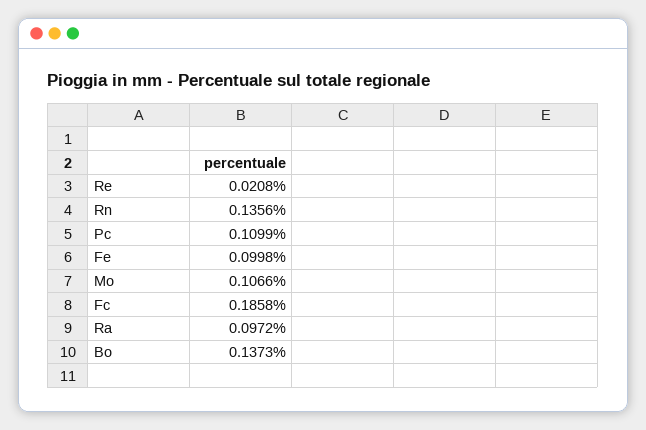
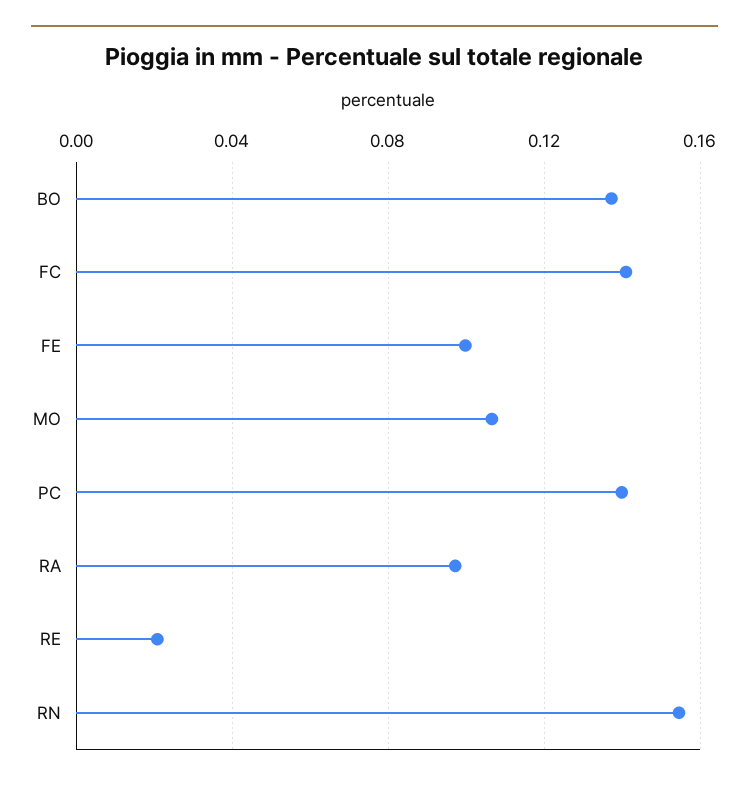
  {
    "Re": 0.0208,
-   "Rn": 0.1356,
+   "Rn": 0.155,
-   "Pc": 0.1099,
+   "Pc": 0.14,
    "Fe": 0.0998,
    "Mo": 0.1066,
-   "Fc": 0.1858,
+   "Fc": 0.14,
    "Ra": 0.0972,
    "Bo": 0.1373
  }

